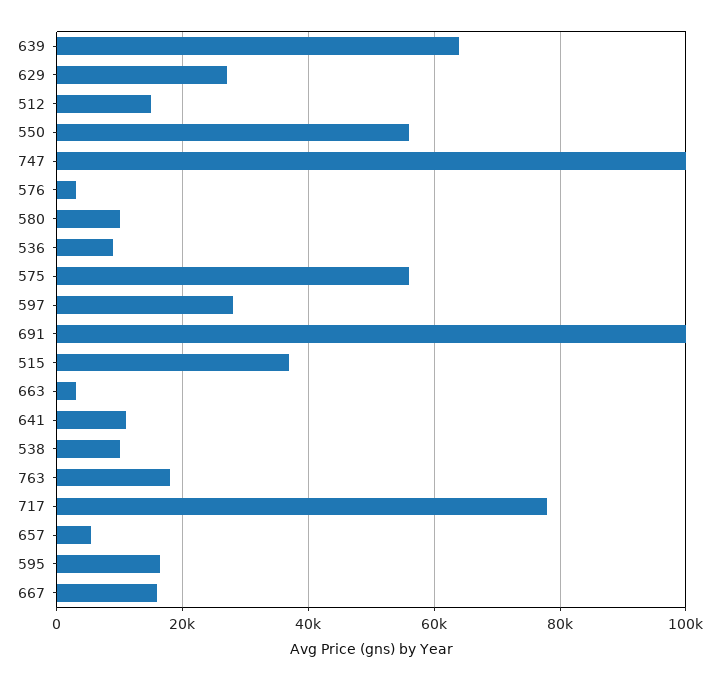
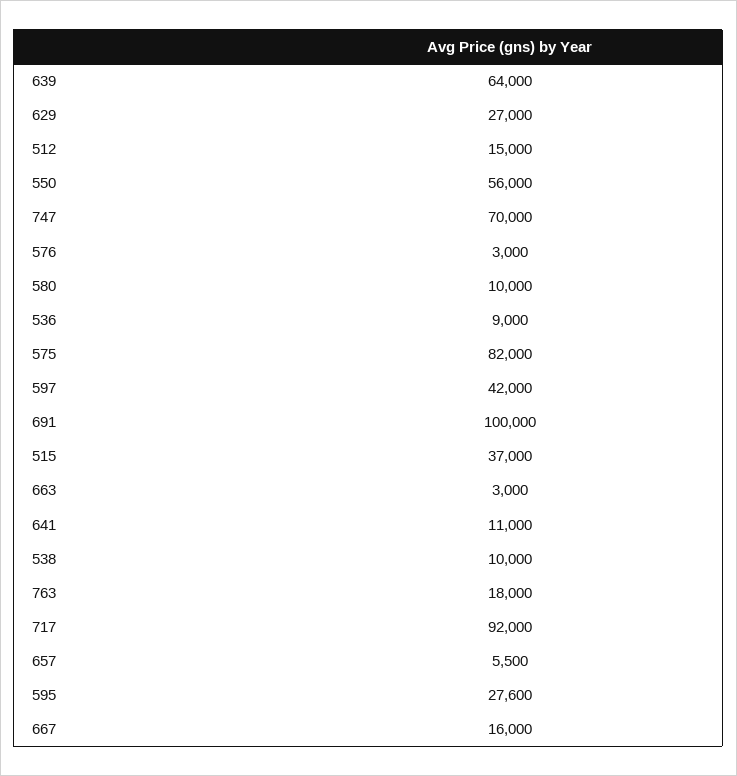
  {
    "639": 64000,
    "629": 27000,
    "512": 15000,
    "550": 56000,
-   "747": 100000,
+   "747": 70000,
    "576": 3000,
    "580": 10000,
    "536": 9000,
-   "575": 56000,
+   "575": 82000,
-   "597": 28000,
+   "597": 42000,
    "691": 100000,
    "515": 37000,
    "663": 3000,
    "641": 11000,
    "538": 10000,
    "763": 18000,
-   "717": 78000,
+   "717": 92000,
    "657": 5500,
-   "595": 16000,
+   "595": 27600,
    "667": 16000
  }

